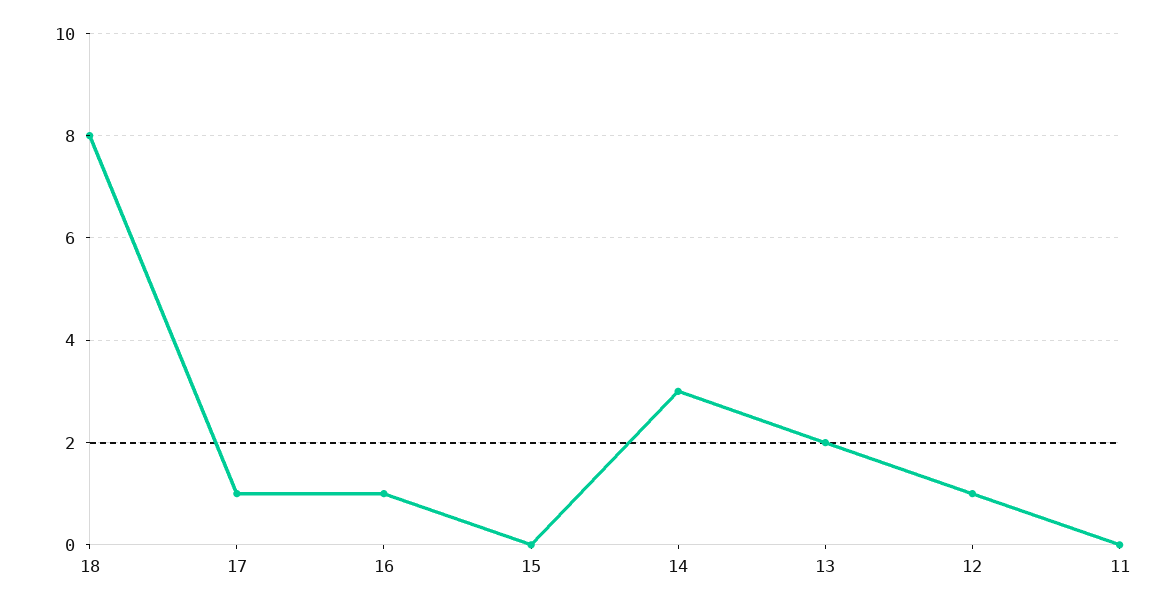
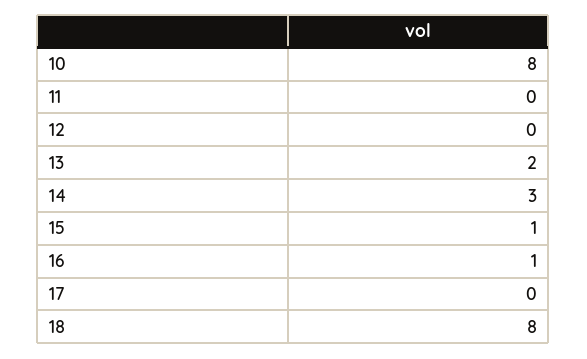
  {
    "18": 8,
-   "17": 1,
+   "17": 0,
    "16": 1,
-   "15": 0,
+   "15": 1,
    "14": 3,
    "13": 2,
-   "12": 1,
+   "12": 0,
-   "11": 0
+   "11": 0,
+   "10": 8
  }

